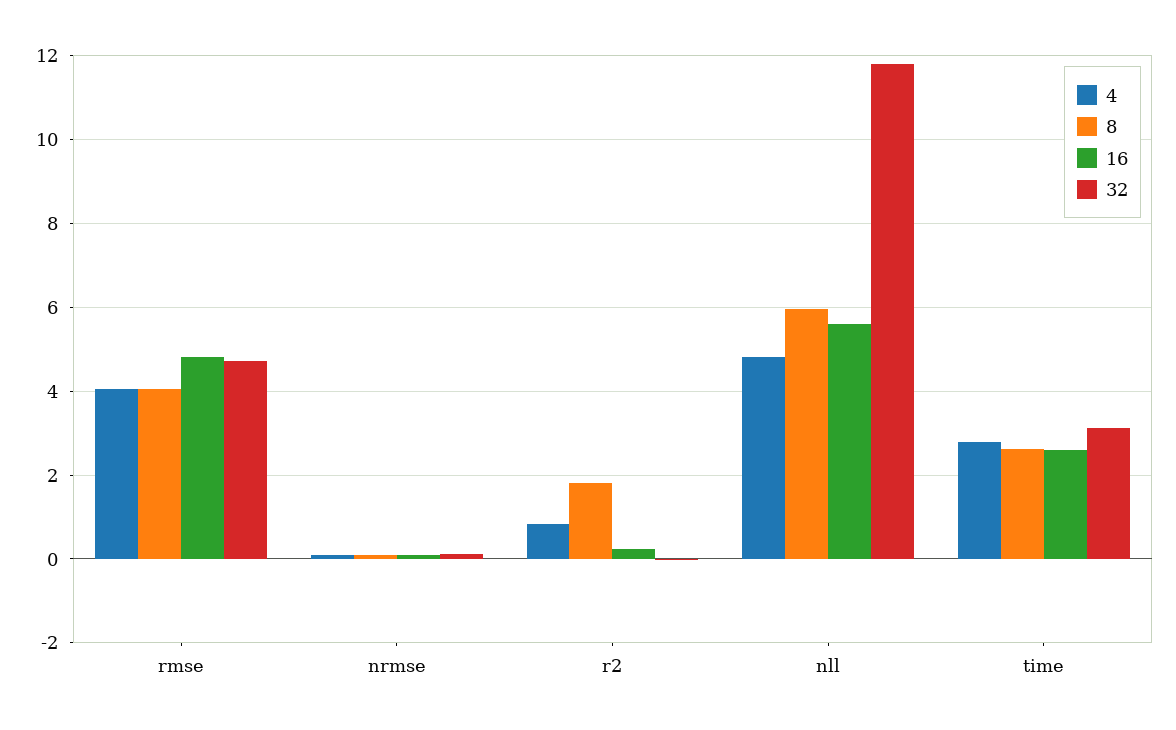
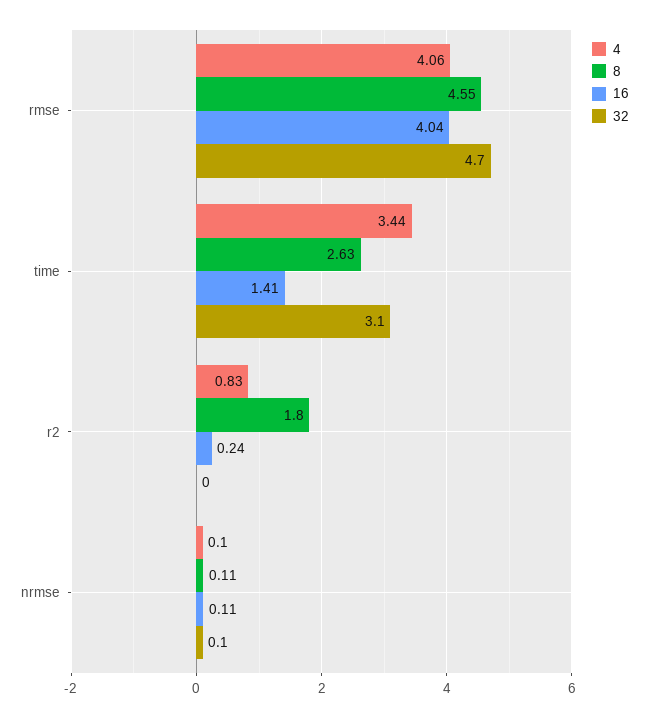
  {
    "4": {
      "rmse": 4.06,
      "nrmse": 0.1,
      "r2": 0.83,
-     "nll": 4.8,
-     "time": 2.8
+     "time": 3.44
    },
    "8": {
-     "rmse": 4,
+     "rmse": 4.55,
      "nrmse": 0.11,
      "r2": 1.8,
-     "nll": 6,
      "time": 2.63
    },
    "16": {
-     "rmse": 4.8,
+     "rmse": 4.04,
      "nrmse": 0.11,
      "r2": 0.24,
-     "nll": 5.6,
-     "time": 2.6
+     "time": 1.41
    },
    "32": {
      "rmse": 4.7,
      "nrmse": 0.1,
      "r2": 0,
-     "nll": 11.8,
      "time": 3.1
    }
  }

